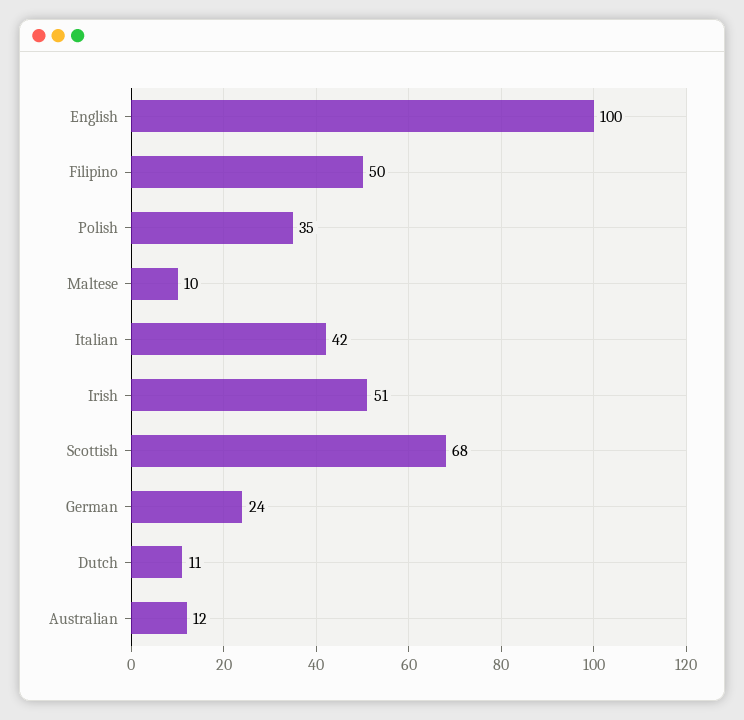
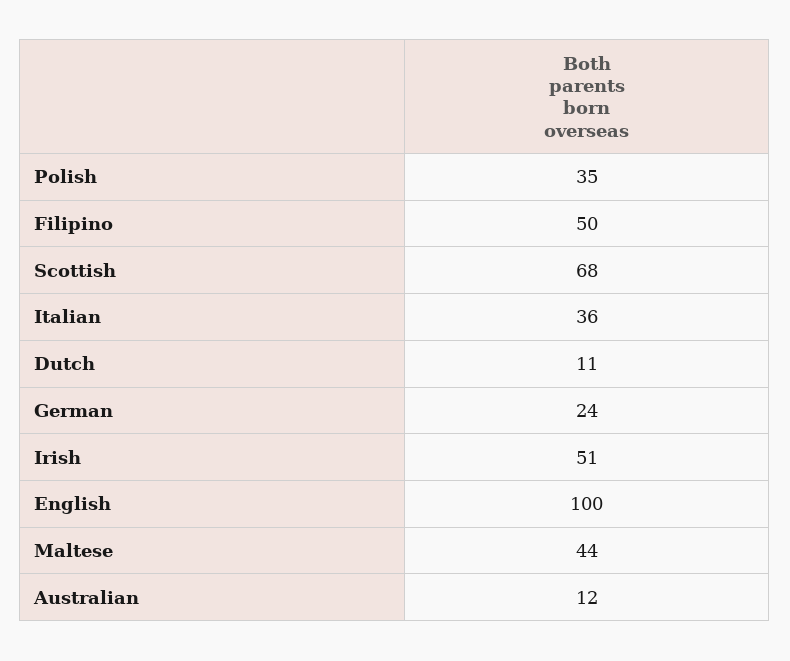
  {
    "English": 100,
    "Filipino": 50,
    "Polish": 35,
-   "Maltese": 10,
+   "Maltese": 44,
-   "Italian": 42,
+   "Italian": 36,
    "Irish": 51,
    "Scottish": 68,
    "German": 24,
    "Dutch": 11,
    "Australian": 12
  }

